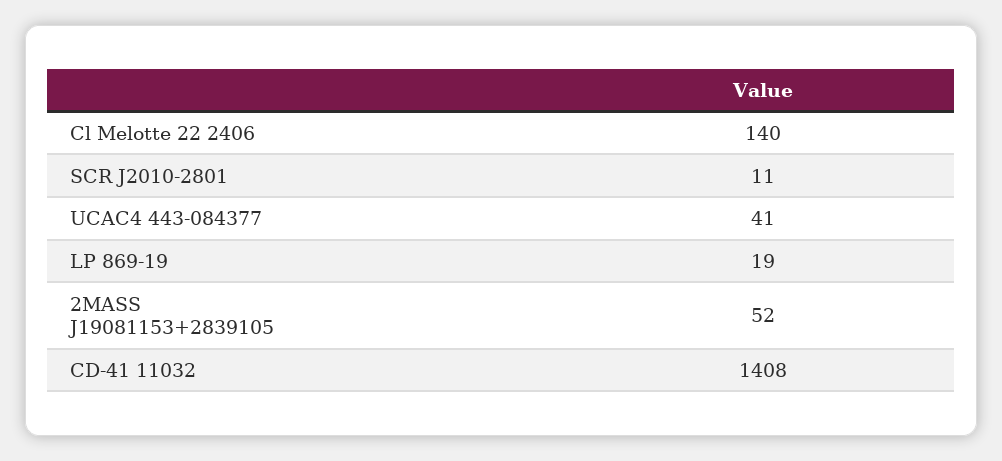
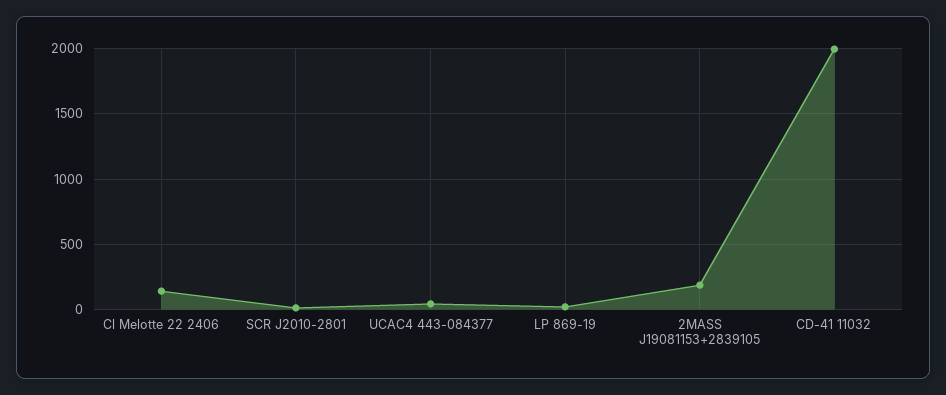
  {
    "Cl Melotte 22 2406": 140,
    "SCR J2010-2801": 11,
    "UCAC4 443-084377": 41,
    "LP 869-19": 19,
-   "2MASS J19081153+2839105": 52,
+   "2MASS J19081153+2839105": 200,
-   "CD-41 11032": 1408
+   "CD-41 11032": 2000
  }

